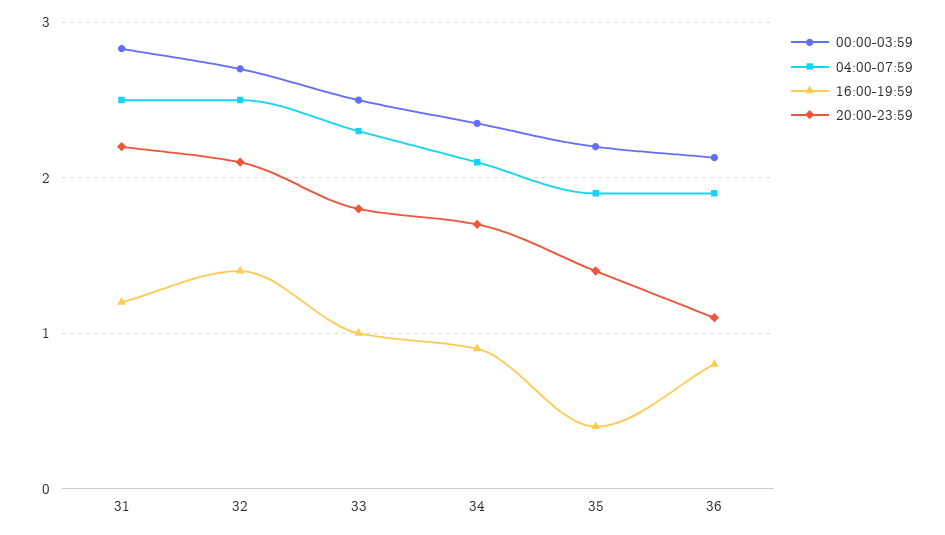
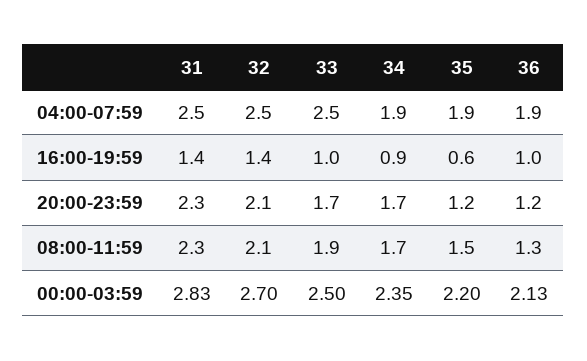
  {
    "00:00-03:59": {
      "31": 2.83,
      "32": 2.7,
      "33": 2.5,
      "34": 2.35,
      "35": 2.2,
      "36": 2.13
    },
    "04:00-07:59": {
      "31": 2.5,
      "32": 2.5,
-     "33": 2.3,
+     "33": 2.5,
-     "34": 2.1,
+     "34": 1.9,
      "35": 1.9,
      "36": 1.9
    },
    "16:00-19:59": {
-     "31": 1.2,
+     "31": 1.4,
      "32": 1.4,
      "33": 1,
      "34": 0.9,
-     "35": 0.4,
+     "35": 0.6,
-     "36": 0.8
+     "36": 1
    },
    "20:00-23:59": {
-     "31": 2.2,
+     "31": 2.3,
      "32": 2.1,
-     "33": 1.8,
+     "33": 1.7,
      "34": 1.7,
-     "35": 1.4,
+     "35": 1.2,
-     "36": 1.1
+     "36": 1.2
-   }
+   },
+   "08:00-11:59": {
+     "31": 2.3,
+     "32": 2.1,
+     "33": 1.9,
+     "34": 1.7,
+     "35": 1.5,
+     "36": 1.3
+   }
  }

